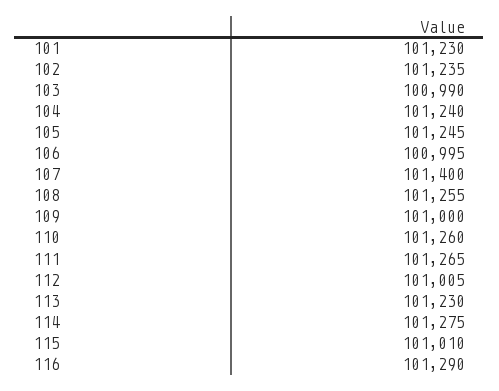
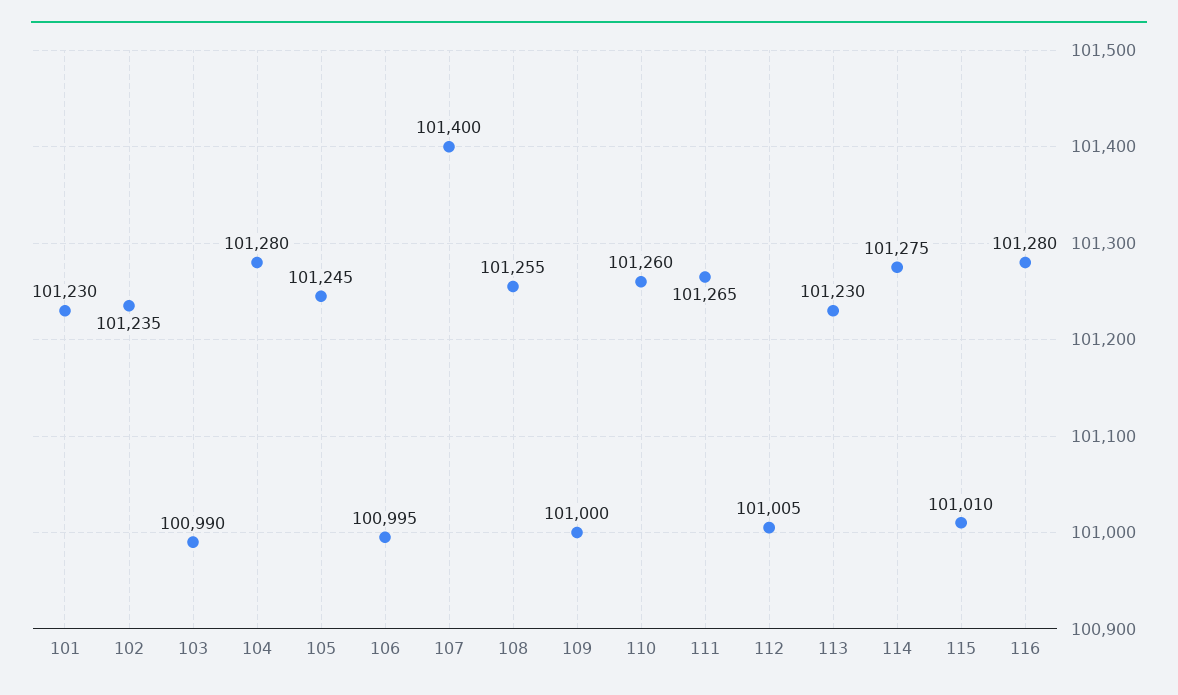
  {
    "101": 101230,
    "102": 101235,
    "103": 100990,
-   "104": 101240,
+   "104": 101280,
    "105": 101245,
    "106": 100995,
    "107": 101400,
    "108": 101255,
    "109": 101000,
    "110": 101260,
    "111": 101265,
    "112": 101005,
    "113": 101230,
    "114": 101275,
    "115": 101010,
-   "116": 101290
+   "116": 101280
  }

